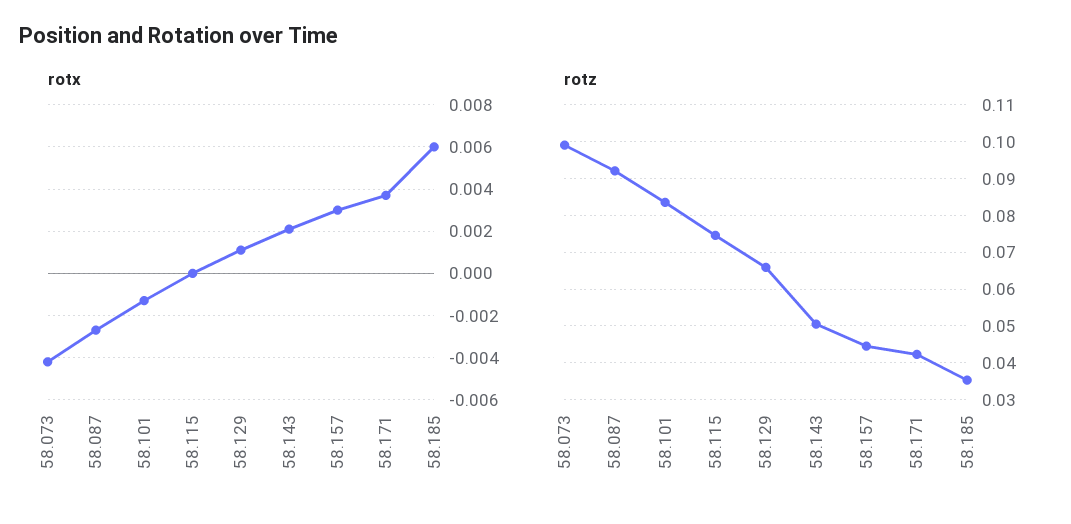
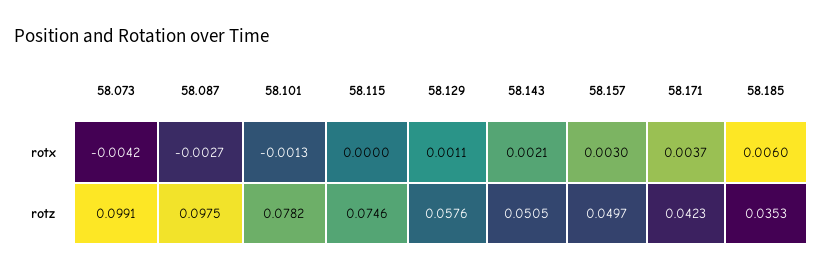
  {
    "rotx": {
      "58.073": -0.0042,
      "58.087": -0.0027,
      "58.101": -0.0013,
      "58.115": 0,
      "58.129": 0.0011,
      "58.143": 0.0021,
      "58.157": 0.003,
      "58.171": 0.0037,
      "58.185": 0.006
    },
    "rotz": {
      "58.073": 0.0991,
-     "58.087": 0.092,
+     "58.087": 0.0975,
-     "58.101": 0.084,
+     "58.101": 0.0782,
      "58.115": 0.0746,
-     "58.129": 0.066,
+     "58.129": 0.0576,
      "58.143": 0.0505,
-     "58.157": 0.044,
+     "58.157": 0.0497,
      "58.171": 0.0423,
      "58.185": 0.0353
    }
  }

